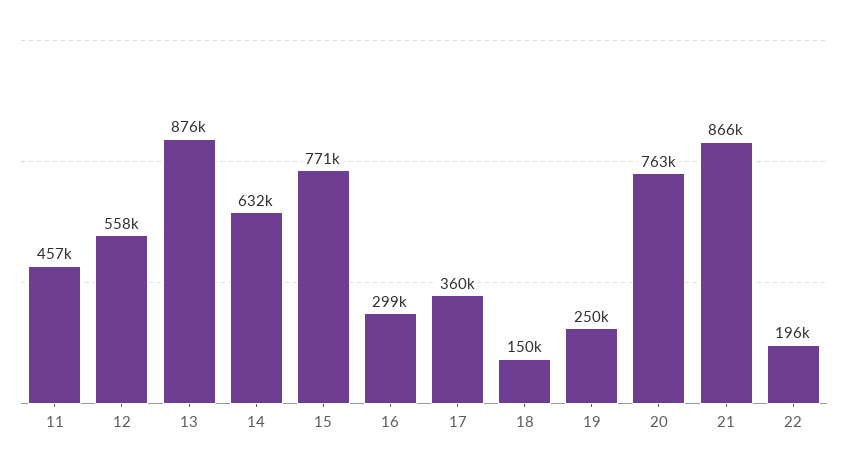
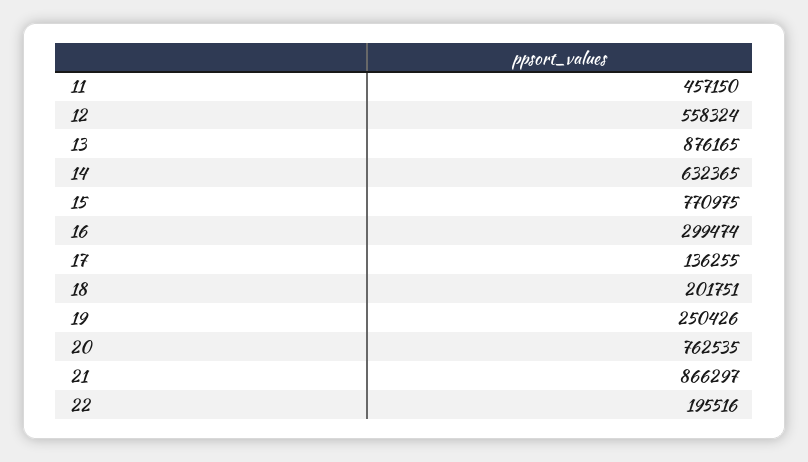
  {
    "11": 457150,
    "12": 558324,
    "13": 876165,
    "14": 632365,
    "15": 770975,
    "16": 299474,
-   "17": 360000,
+   "17": 136255,
-   "18": 150000,
+   "18": 201751,
    "19": 250426,
    "20": 762535,
    "21": 866297,
    "22": 195516
  }

